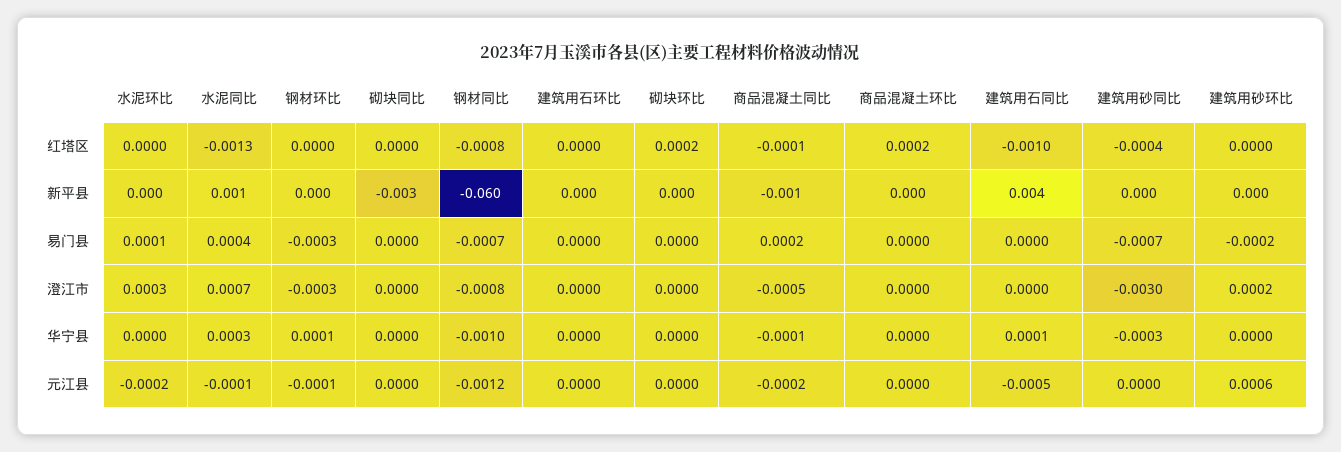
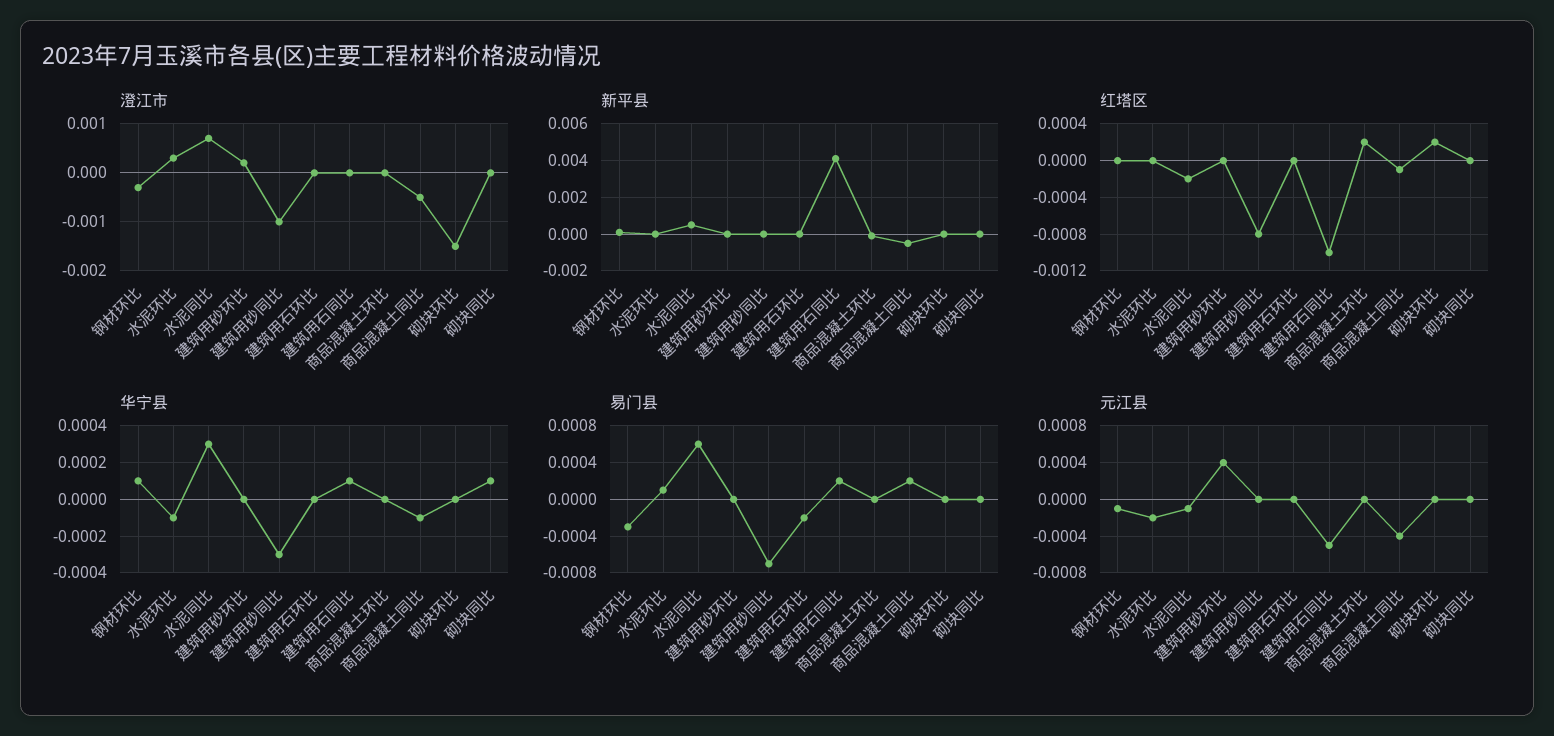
  {
    "红塔区": {
      "水泥环比": 0,
-     "水泥同比": -0.0013,
+     "水泥同比": -0.0002,
      "钢材环比": 0,
      "砌块同比": 0,
-     "钢材同比": -0.0008,
      "建筑用石环比": 0,
      "砌块环比": 0.0002,
      "商品混凝土同比": -0.0001,
      "商品混凝土环比": 0.0002,
      "建筑用石同比": -0.001,
-     "建筑用砂同比": -0.0004,
+     "建筑用砂同比": -0.0008,
      "建筑用砂环比": 0
    },
    "新平县": {
      "水泥环比": 0,
      "水泥同比": 0.001,
      "钢材环比": 0,
-     "砌块同比": -0.003,
+     "砌块同比": 0,
-     "钢材同比": -0.06,
      "建筑用石环比": 0,
      "砌块环比": 0,
      "商品混凝土同比": -0.001,
      "商品混凝土环比": 0,
      "建筑用石同比": 0.004,
      "建筑用砂同比": 0,
      "建筑用砂环比": 0
    },
    "易门县": {
      "水泥环比": 0.0001,
-     "水泥同比": 0.0004,
+     "水泥同比": 0.0006,
      "钢材环比": -0.0003,
      "砌块同比": 0,
-     "钢材同比": -0.0007,
-     "建筑用石环比": 0,
+     "建筑用石环比": -0.0002,
      "砌块环比": 0,
      "商品混凝土同比": 0.0002,
      "商品混凝土环比": 0,
-     "建筑用石同比": 0,
+     "建筑用石同比": 0.0002,
      "建筑用砂同比": -0.0007,
-     "建筑用砂环比": -0.0002
+     "建筑用砂环比": 0
    },
    "澄江市": {
      "水泥环比": 0.0003,
      "水泥同比": 0.0007,
      "钢材环比": -0.0003,
      "砌块同比": 0,
-     "钢材同比": -0.0008,
      "建筑用石环比": 0,
-     "砌块环比": 0,
+     "砌块环比": -0.0015,
      "商品混凝土同比": -0.0005,
      "商品混凝土环比": 0,
      "建筑用石同比": 0,
-     "建筑用砂同比": -0.003,
+     "建筑用砂同比": -0.001,
      "建筑用砂环比": 0.0002
    },
    "华宁县": {
-     "水泥环比": 0,
+     "水泥环比": -0.0001,
      "水泥同比": 0.0003,
      "钢材环比": 0.0001,
-     "砌块同比": 0,
+     "砌块同比": 0.0001,
-     "钢材同比": -0.001,
      "建筑用石环比": 0,
      "砌块环比": 0,
      "商品混凝土同比": -0.0001,
      "商品混凝土环比": 0,
      "建筑用石同比": 0.0001,
      "建筑用砂同比": -0.0003,
      "建筑用砂环比": 0
    },
    "元江县": {
      "水泥环比": -0.0002,
      "水泥同比": -0.0001,
      "钢材环比": -0.0001,
      "砌块同比": 0,
-     "钢材同比": -0.0012,
      "建筑用石环比": 0,
      "砌块环比": 0,
-     "商品混凝土同比": -0.0002,
+     "商品混凝土同比": -0.0004,
      "商品混凝土环比": 0,
      "建筑用石同比": -0.0005,
      "建筑用砂同比": 0,
-     "建筑用砂环比": 0.0006
+     "建筑用砂环比": 0.0004
    }
  }

